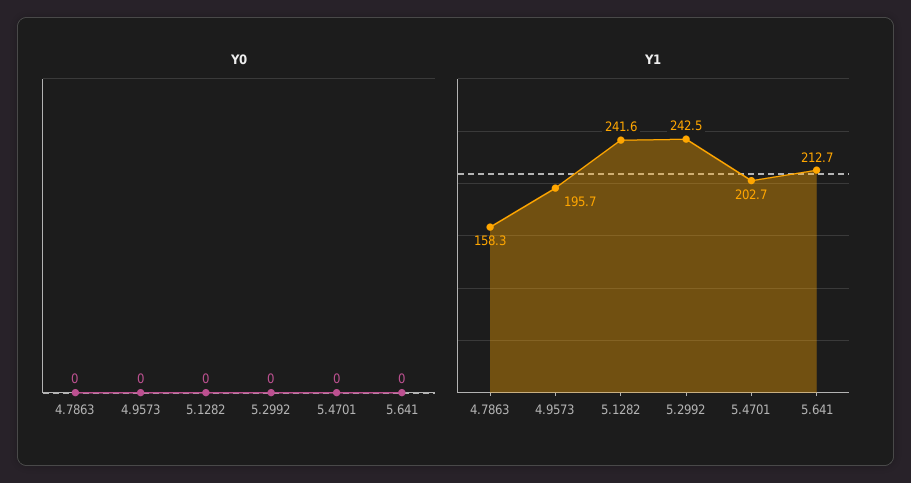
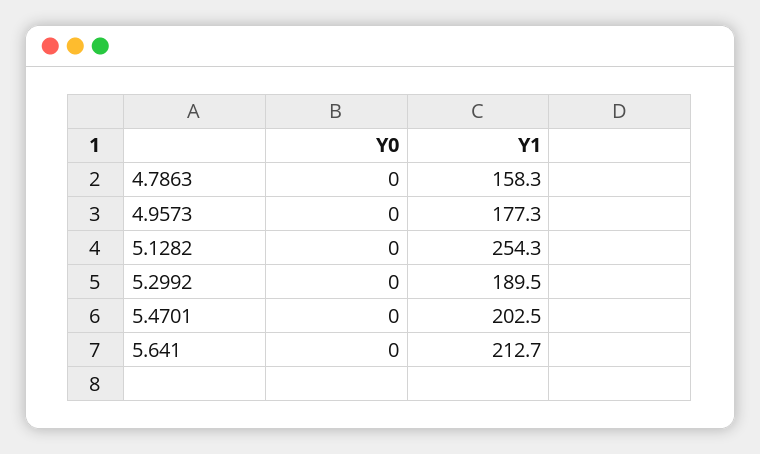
  {
    "Y0": {
      "4.7863": 0,
      "4.9573": 0,
      "5.1282": 0,
      "5.2992": 0,
      "5.4701": 0,
      "5.641": 0
    },
    "Y1": {
      "4.7863": 158.3,
-     "4.9573": 195.7,
+     "4.9573": 177.3,
-     "5.1282": 241.6,
+     "5.1282": 254.3,
-     "5.2992": 242.5,
+     "5.2992": 189.5,
-     "5.4701": 202.7,
+     "5.4701": 202.5,
      "5.641": 212.7
    }
  }

